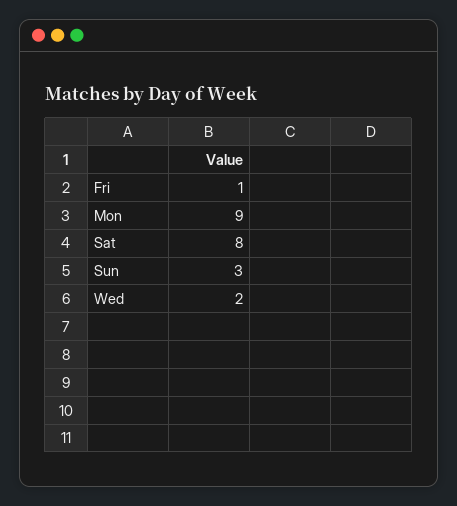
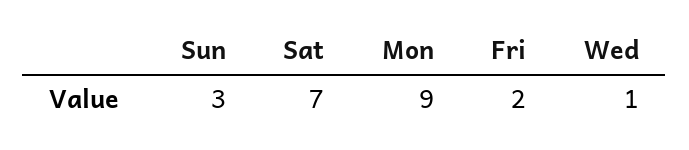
  {
-   "Fri": 1,
+   "Fri": 2,
    "Mon": 9,
-   "Sat": 8,
+   "Sat": 7,
    "Sun": 3,
-   "Wed": 2
+   "Wed": 1
  }

